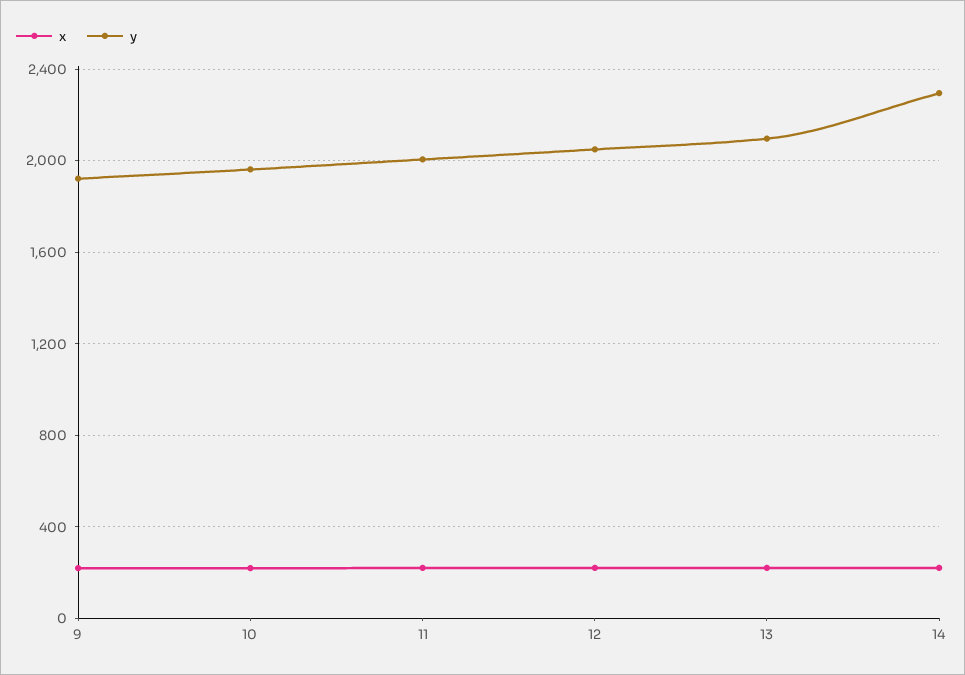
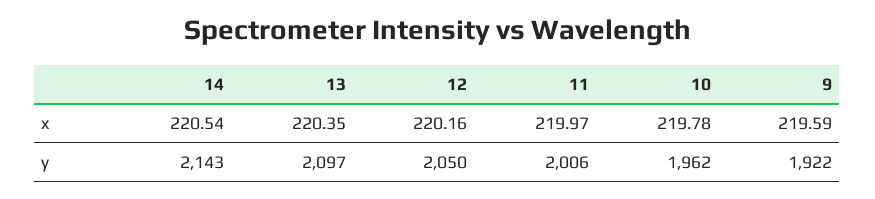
  {
    "x": {
      "9": 219.59,
      "10": 219.78,
      "11": 219.97,
      "12": 220.16,
      "13": 220.35,
      "14": 220.54
    },
    "y": {
      "9": 1922,
      "10": 1962,
      "11": 2006,
      "12": 2050,
      "13": 2097,
-     "14": 2300
+     "14": 2143
    }
  }

